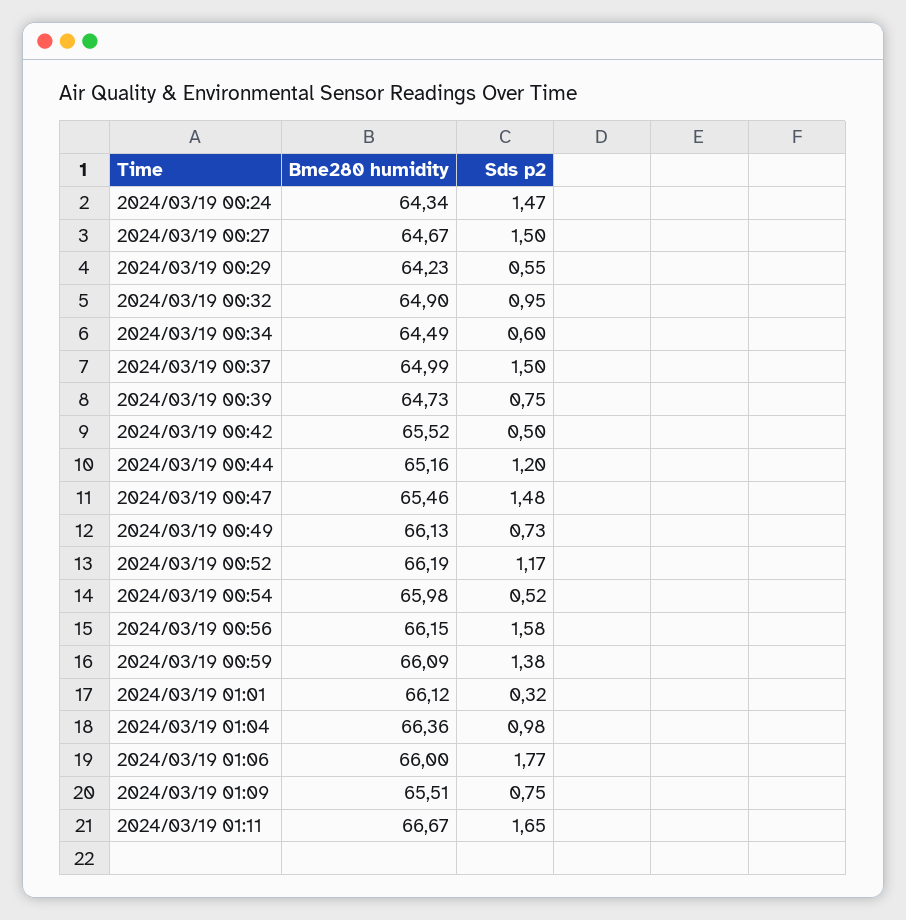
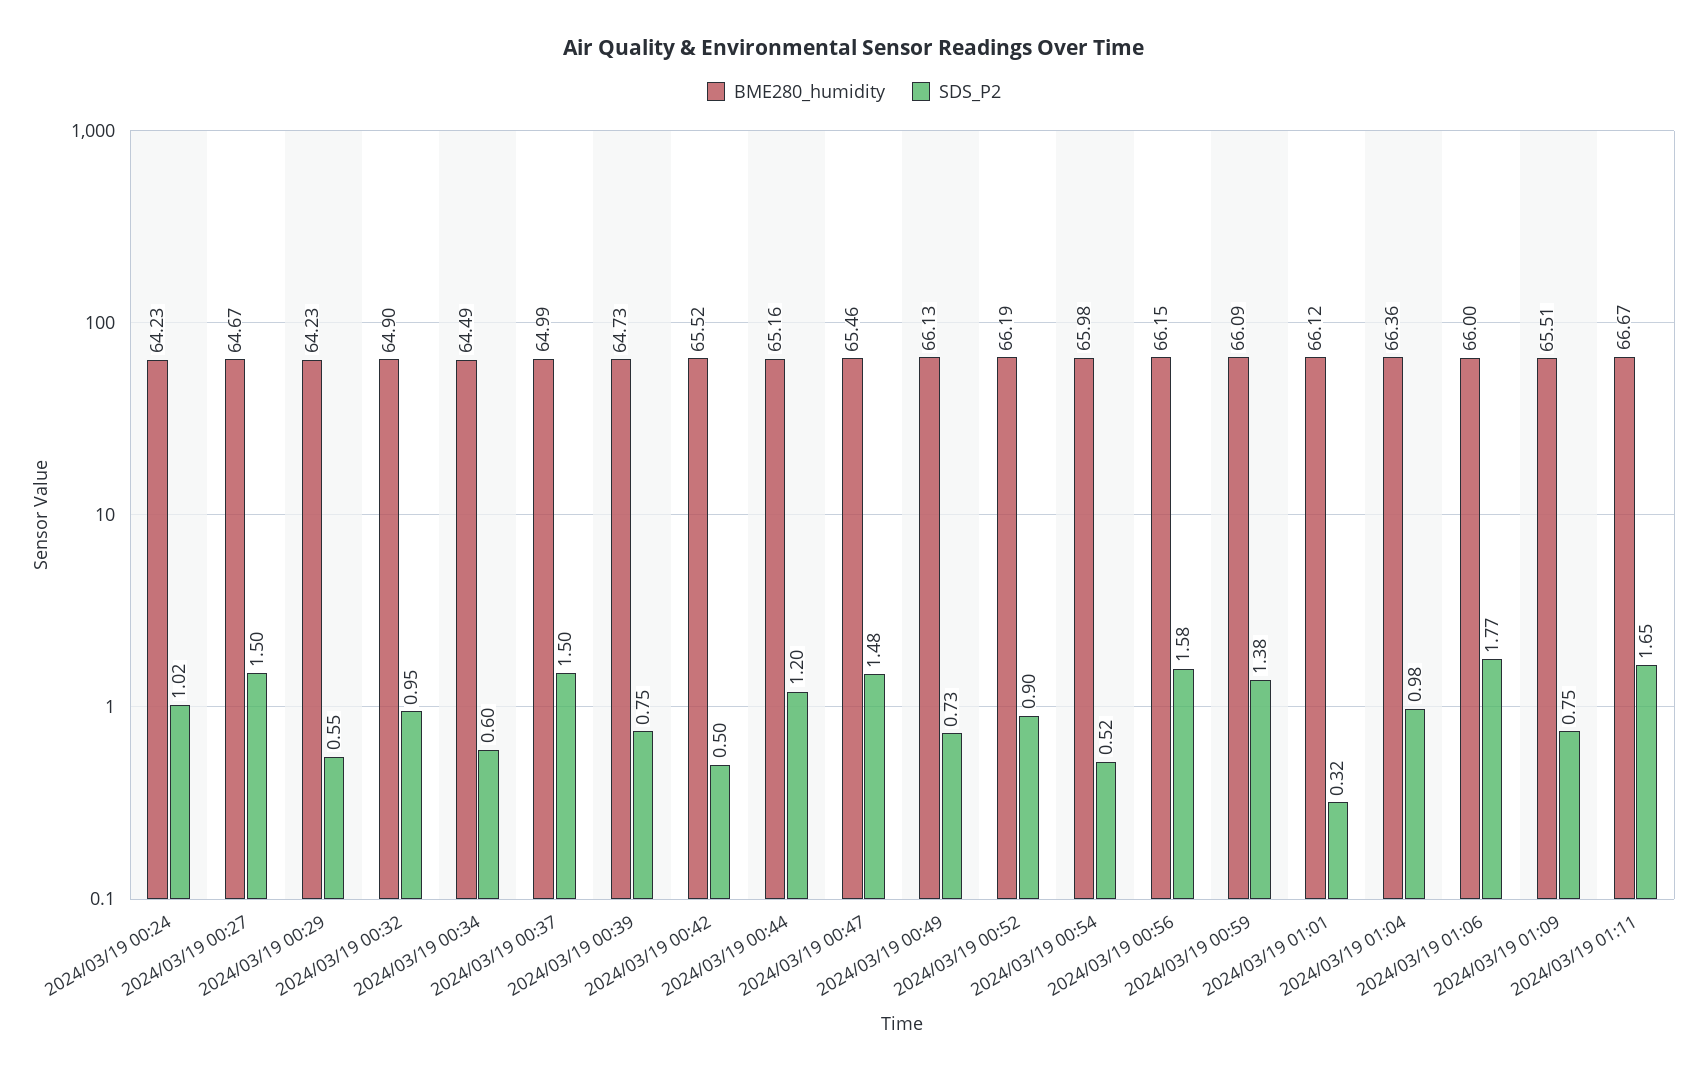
  {
    "Bme280 humidity": {
-     "2024/03/19 00:24": 64.34,
+     "2024/03/19 00:24": 64.23,
      "2024/03/19 00:27": 64.67,
      "2024/03/19 00:29": 64.23,
      "2024/03/19 00:32": 64.9,
      "2024/03/19 00:34": 64.49,
      "2024/03/19 00:37": 64.99,
      "2024/03/19 00:39": 64.73,
      "2024/03/19 00:42": 65.52,
      "2024/03/19 00:44": 65.16,
      "2024/03/19 00:47": 65.46,
      "2024/03/19 00:49": 66.13,
      "2024/03/19 00:52": 66.19,
      "2024/03/19 00:54": 65.98,
      "2024/03/19 00:56": 66.15,
      "2024/03/19 00:59": 66.09,
      "2024/03/19 01:01": 66.12,
      "2024/03/19 01:04": 66.36,
      "2024/03/19 01:06": 66,
      "2024/03/19 01:09": 65.51,
      "2024/03/19 01:11": 66.67
    },
    "Sds p2": {
-     "2024/03/19 00:24": 1.47,
+     "2024/03/19 00:24": 1.02,
      "2024/03/19 00:27": 1.5,
      "2024/03/19 00:29": 0.55,
      "2024/03/19 00:32": 0.95,
      "2024/03/19 00:34": 0.6,
      "2024/03/19 00:37": 1.5,
      "2024/03/19 00:39": 0.75,
      "2024/03/19 00:42": 0.5,
      "2024/03/19 00:44": 1.2,
      "2024/03/19 00:47": 1.48,
      "2024/03/19 00:49": 0.73,
-     "2024/03/19 00:52": 1.17,
+     "2024/03/19 00:52": 0.9,
      "2024/03/19 00:54": 0.52,
      "2024/03/19 00:56": 1.58,
      "2024/03/19 00:59": 1.38,
      "2024/03/19 01:01": 0.32,
      "2024/03/19 01:04": 0.98,
      "2024/03/19 01:06": 1.77,
      "2024/03/19 01:09": 0.75,
      "2024/03/19 01:11": 1.65
    }
  }

